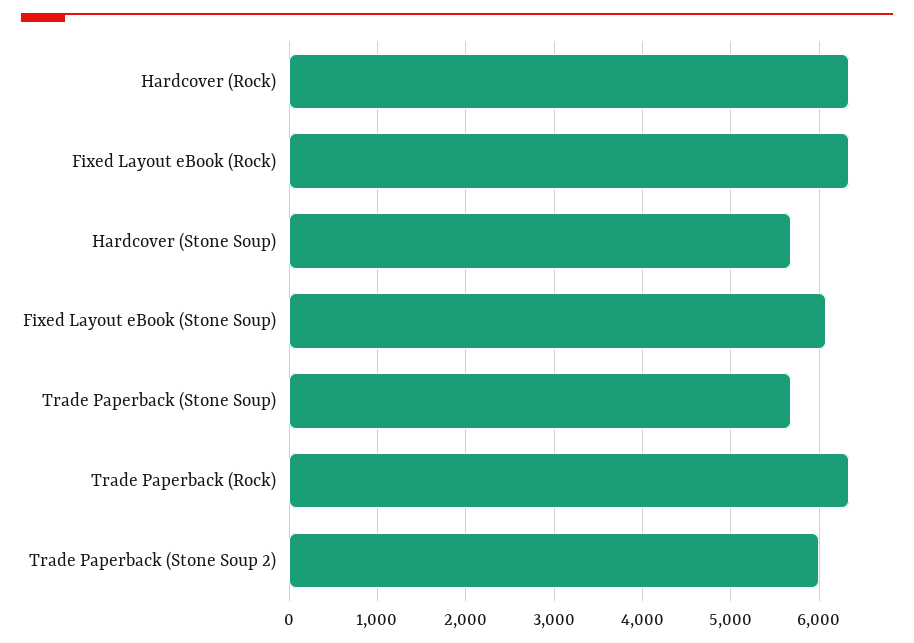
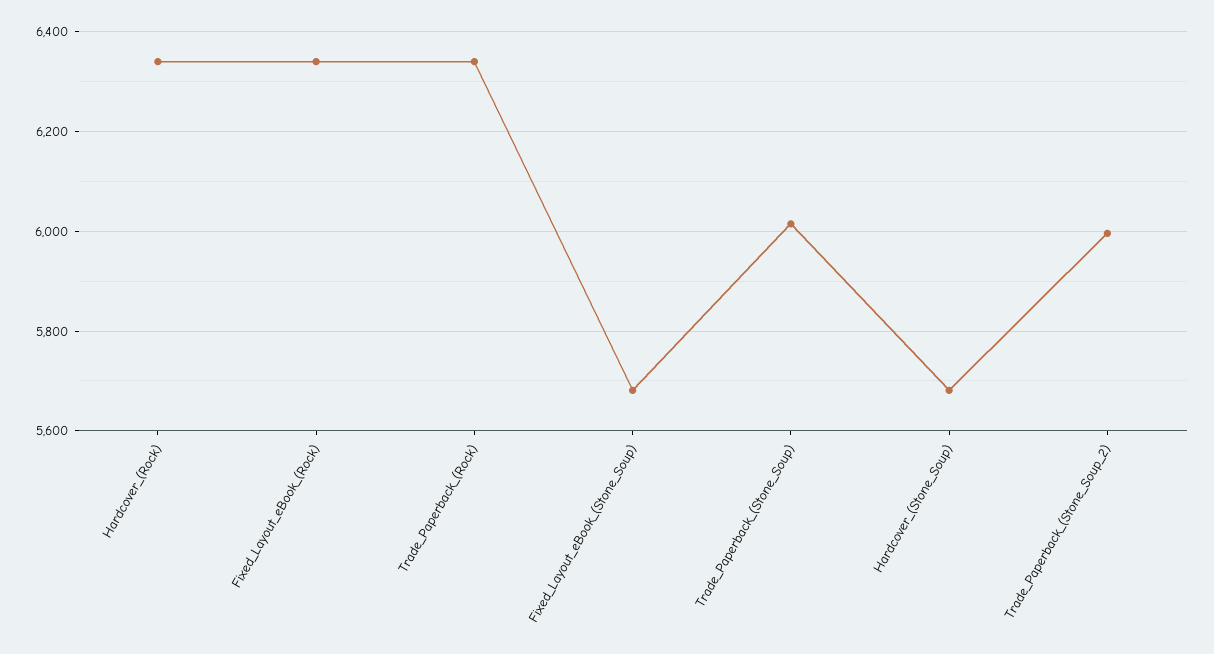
  {
    "Hardcover (Rock)": 6340,
    "Fixed Layout eBook (Rock)": 6340,
    "Hardcover (Stone Soup)": 5680,
-   "Fixed Layout eBook (Stone Soup)": 6100,
+   "Fixed Layout eBook (Stone Soup)": 5680,
-   "Trade Paperback (Stone Soup)": 5700,
+   "Trade Paperback (Stone Soup)": 6020,
    "Trade Paperback (Rock)": 6340,
    "Trade Paperback (Stone Soup 2)": 6000
  }

